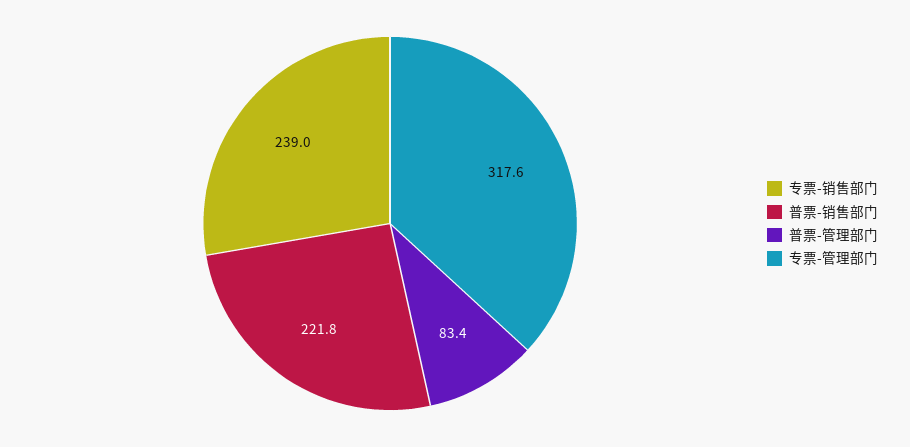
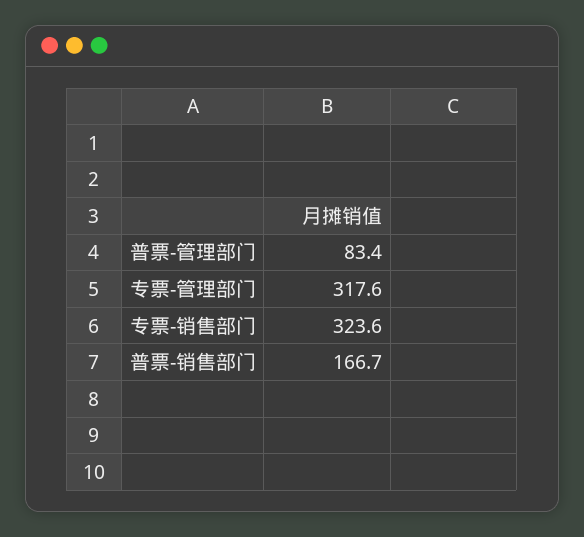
  {
-   "专票-销售部门": 239,
+   "专票-销售部门": 323.6,
-   "普票-销售部门": 221.8,
+   "普票-销售部门": 166.7,
    "普票-管理部门": 83.4,
    "专票-管理部门": 317.6
  }

